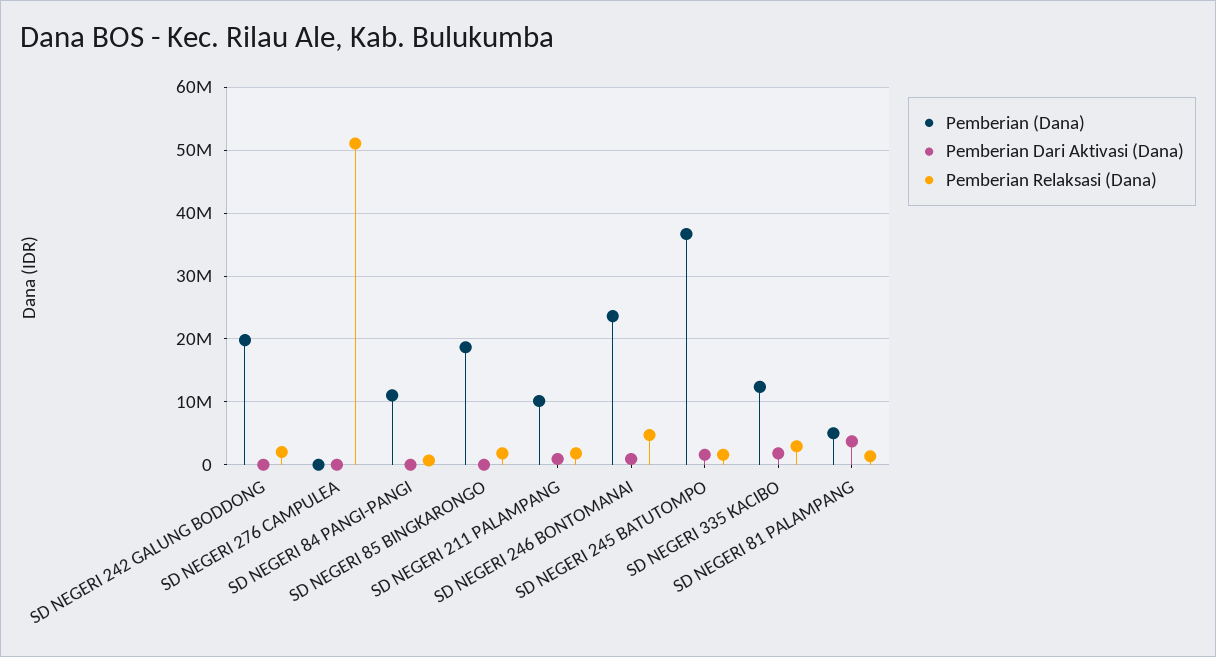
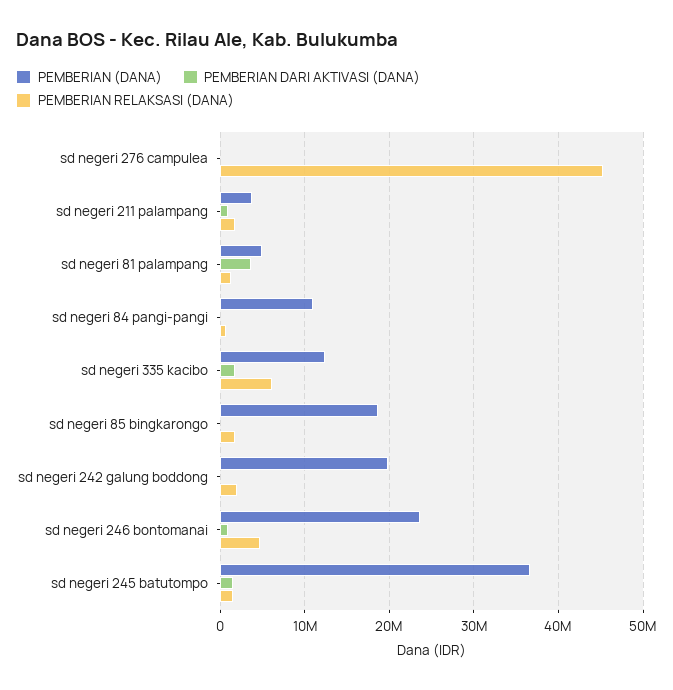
  {
    "Pemberian (Dana)": {
      "SD NEGERI 242 GALUNG BODDONG": 20000000,
      "SD NEGERI 276 CAMPULEA": 0,
      "SD NEGERI 84 PANGI-PANGI": 11000000,
      "SD NEGERI 85 BINGKARONGO": 19000000,
-     "SD NEGERI 211 PALAMPANG": 10000000,
+     "SD NEGERI 211 PALAMPANG": 4000000,
      "SD NEGERI 246 BONTOMANAI": 24000000,
      "SD NEGERI 245 BATUTOMPO": 37000000,
      "SD NEGERI 335 KACIBO": 12000000,
      "SD NEGERI 81 PALAMPANG": 5000000
    },
    "Pemberian Dari Aktivasi (Dana)": {
      "SD NEGERI 242 GALUNG BODDONG": 0,
      "SD NEGERI 276 CAMPULEA": 0,
      "SD NEGERI 84 PANGI-PANGI": 0,
      "SD NEGERI 85 BINGKARONGO": 0,
      "SD NEGERI 211 PALAMPANG": 1000000,
      "SD NEGERI 246 BONTOMANAI": 1000000,
      "SD NEGERI 245 BATUTOMPO": 2000000,
      "SD NEGERI 335 KACIBO": 2000000,
      "SD NEGERI 81 PALAMPANG": 4000000
    },
    "Pemberian Relaksasi (Dana)": {
      "SD NEGERI 242 GALUNG BODDONG": 2000000,
-     "SD NEGERI 276 CAMPULEA": 51000000,
+     "SD NEGERI 276 CAMPULEA": 45000000,
      "SD NEGERI 84 PANGI-PANGI": 1000000,
      "SD NEGERI 85 BINGKARONGO": 2000000,
      "SD NEGERI 211 PALAMPANG": 2000000,
      "SD NEGERI 246 BONTOMANAI": 5000000,
      "SD NEGERI 245 BATUTOMPO": 2000000,
-     "SD NEGERI 335 KACIBO": 3000000,
+     "SD NEGERI 335 KACIBO": 6000000,
      "SD NEGERI 81 PALAMPANG": 1000000
    }
  }

